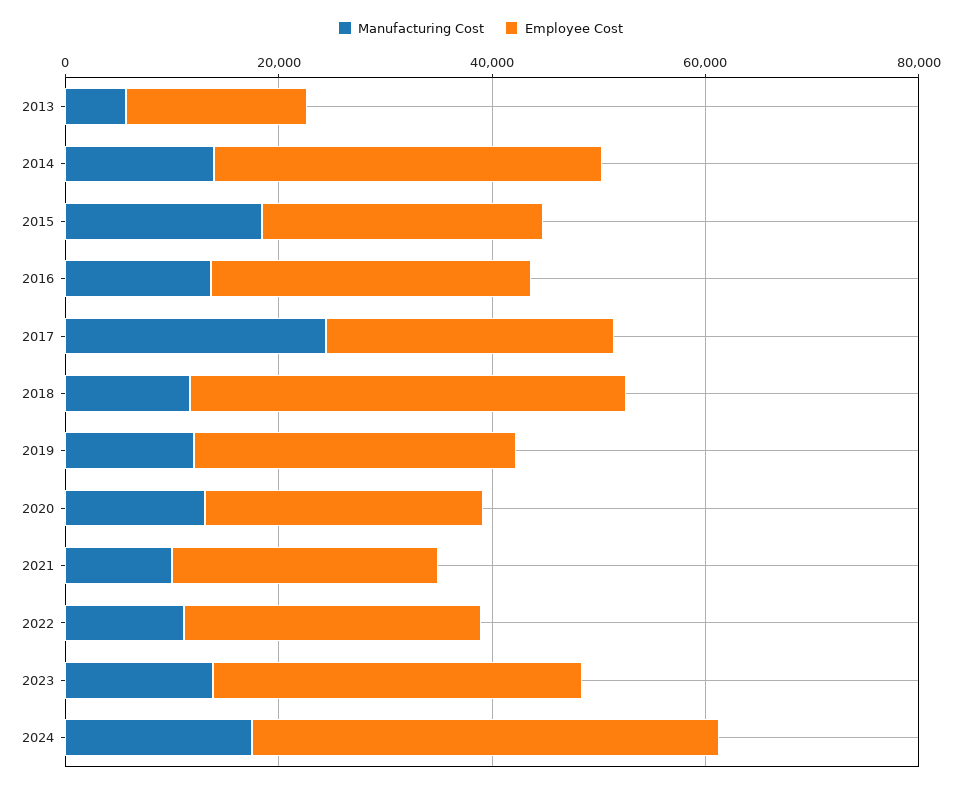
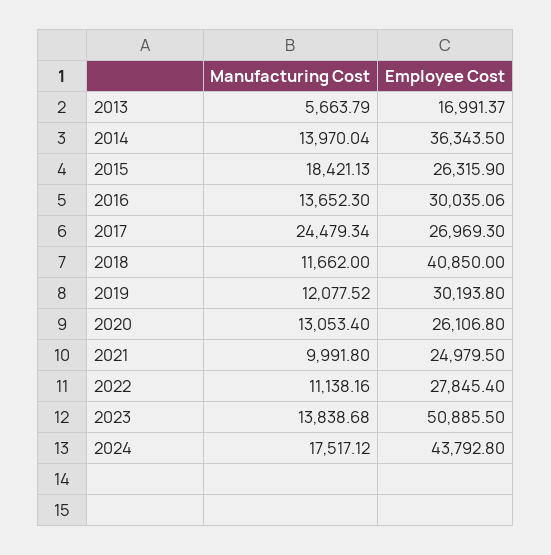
  {
    "Manufacturing Cost": {
      "2013": 5663.79,
      "2014": 13970.04,
      "2015": 18421.13,
      "2016": 13652.3,
      "2017": 24479.34,
      "2018": 11662,
      "2019": 12077.52,
      "2020": 13053.4,
      "2021": 9991.8,
      "2022": 11138.16,
      "2023": 13838.68,
      "2024": 17517.12
    },
    "Employee Cost": {
      "2013": 16991.37,
      "2014": 36343.5,
      "2015": 26315.9,
      "2016": 30035.06,
      "2017": 26969.3,
      "2018": 40850,
      "2019": 30193.8,
      "2020": 26106.8,
      "2021": 24979.5,
      "2022": 27845.4,
-     "2023": 35000,
+     "2023": 50885.5,
      "2024": 43792.8
    }
  }

